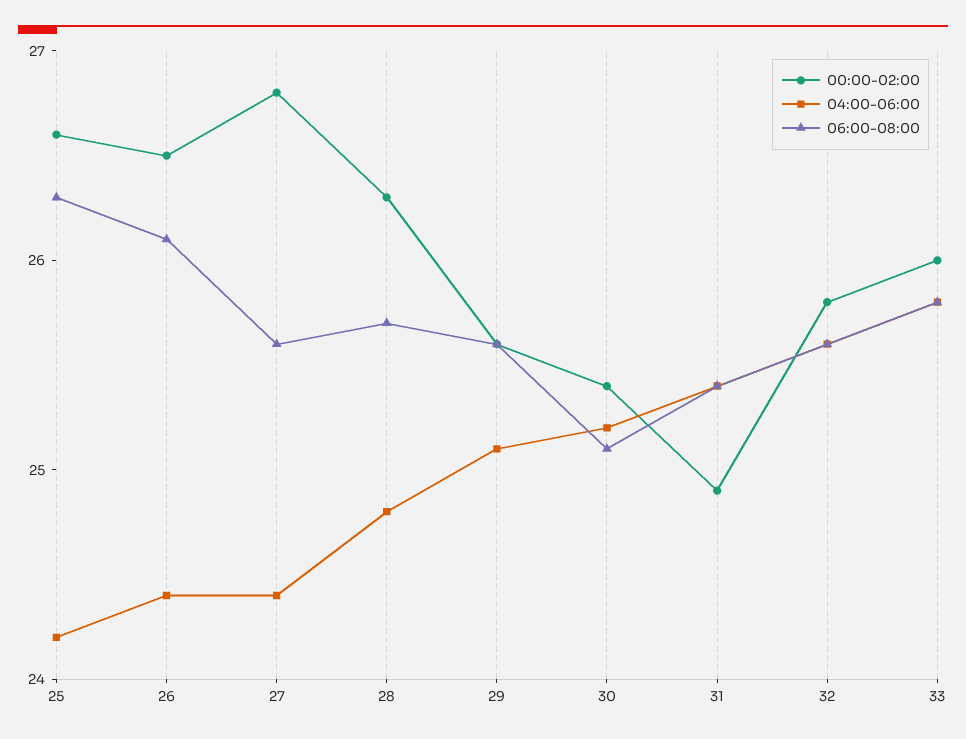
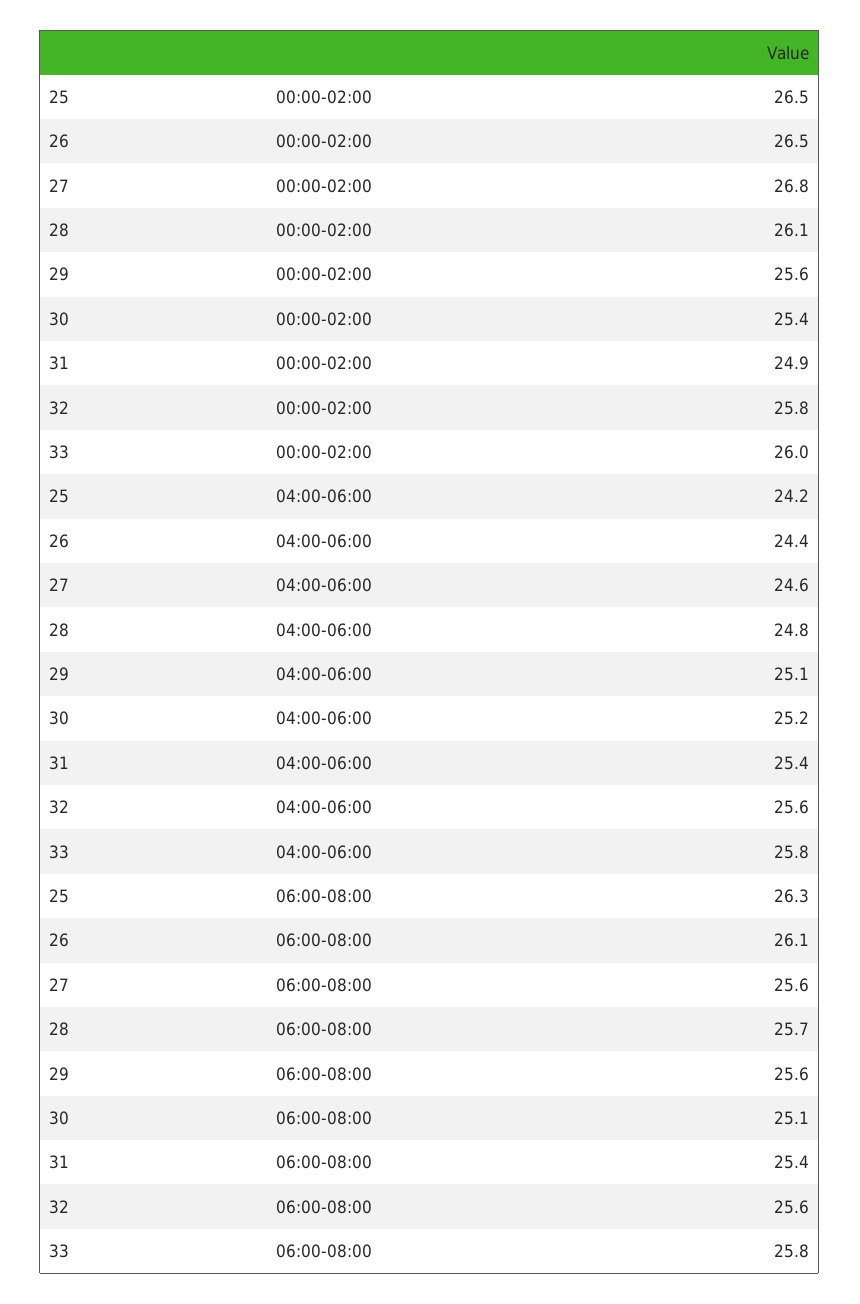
  {
    "00:00-02:00": {
-     "25": 26.6,
+     "25": 26.5,
      "26": 26.5,
      "27": 26.8,
-     "28": 26.3,
+     "28": 26.1,
      "29": 25.6,
      "30": 25.4,
      "31": 24.9,
      "32": 25.8,
      "33": 26
    },
    "04:00-06:00": {
      "25": 24.2,
      "26": 24.4,
-     "27": 24.4,
+     "27": 24.6,
      "28": 24.8,
      "29": 25.1,
      "30": 25.2,
      "31": 25.4,
      "32": 25.6,
      "33": 25.8
    },
    "06:00-08:00": {
      "25": 26.3,
      "26": 26.1,
      "27": 25.6,
      "28": 25.7,
      "29": 25.6,
      "30": 25.1,
      "31": 25.4,
      "32": 25.6,
      "33": 25.8
    }
  }

